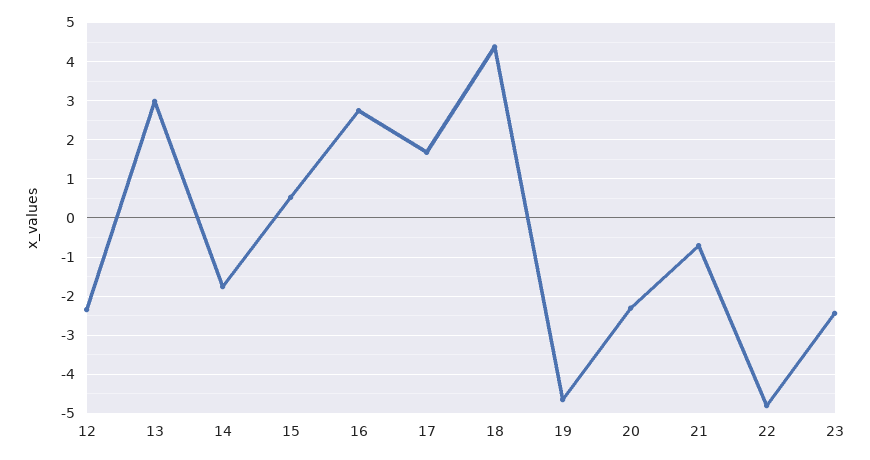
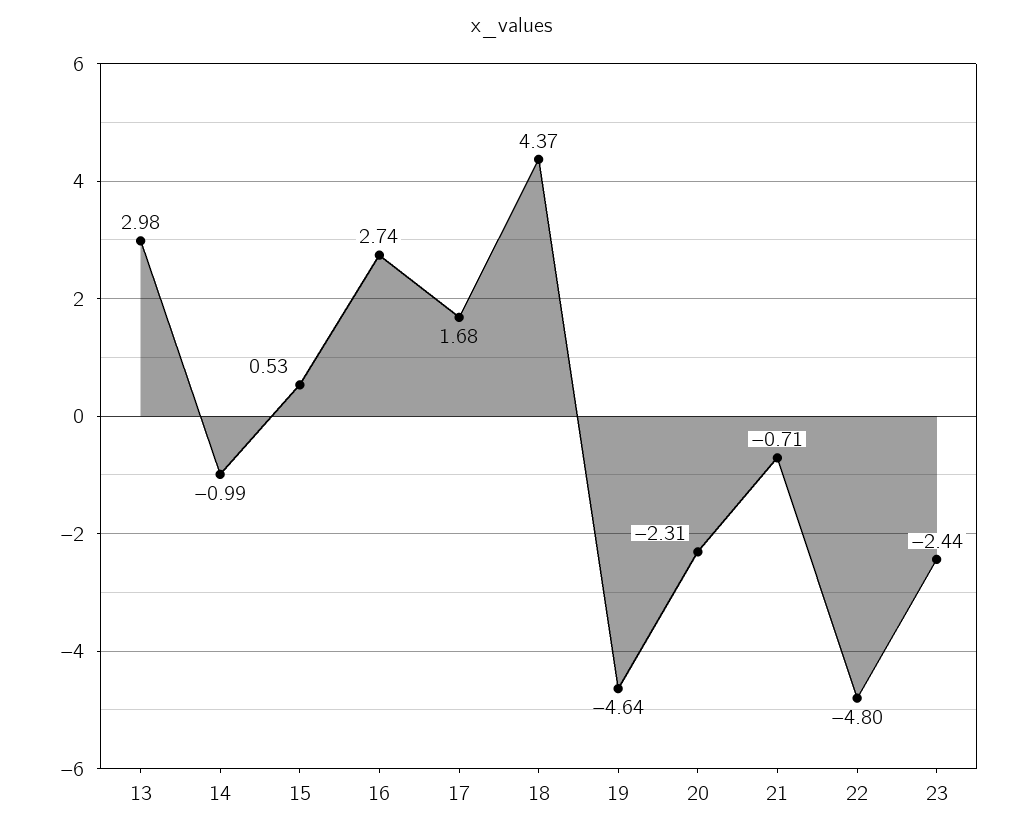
  {
-   "12": -2.4,
    "13": 2.98,
-   "14": -1.8,
+   "14": -0.99,
    "15": 0.53,
    "16": 2.74,
    "17": 1.68,
    "18": 4.37,
    "19": -4.64,
    "20": -2.31,
    "21": -0.71,
    "22": -4.8,
    "23": -2.44
  }

